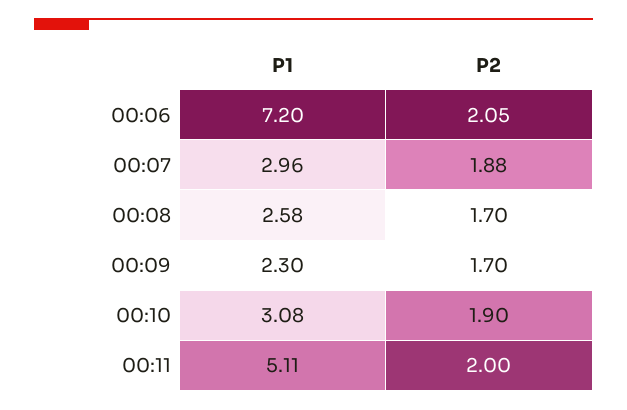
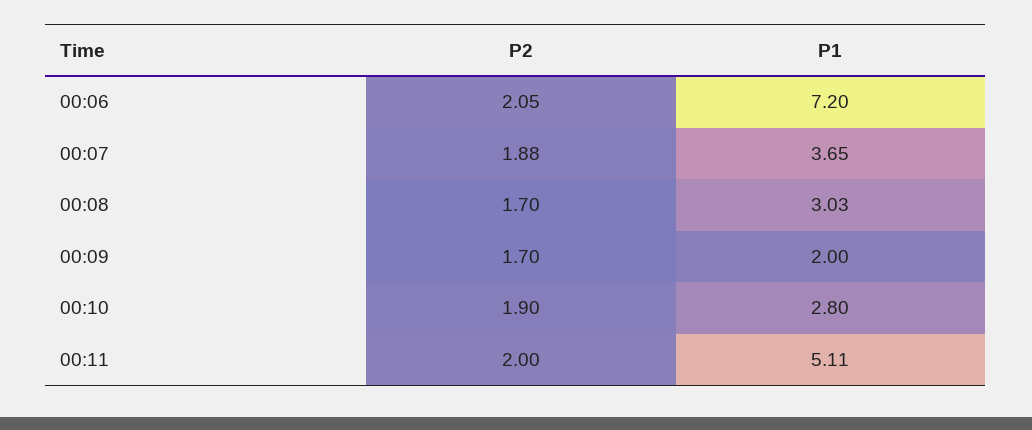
  {
    "P1": {
      "00:06": 7.2,
-     "00:07": 2.96,
+     "00:07": 3.65,
-     "00:08": 2.58,
+     "00:08": 3.03,
-     "00:09": 2.3,
+     "00:09": 2,
-     "00:10": 3.08,
+     "00:10": 2.8,
      "00:11": 5.11
    },
    "P2": {
      "00:06": 2.05,
      "00:07": 1.88,
      "00:08": 1.7,
      "00:09": 1.7,
      "00:10": 1.9,
      "00:11": 2
    }
  }

